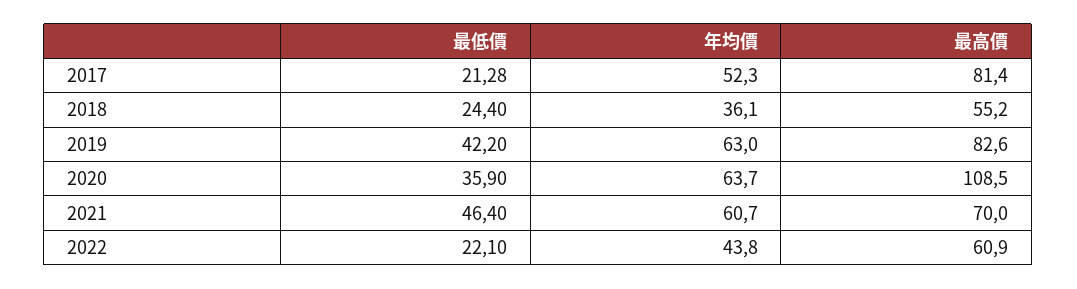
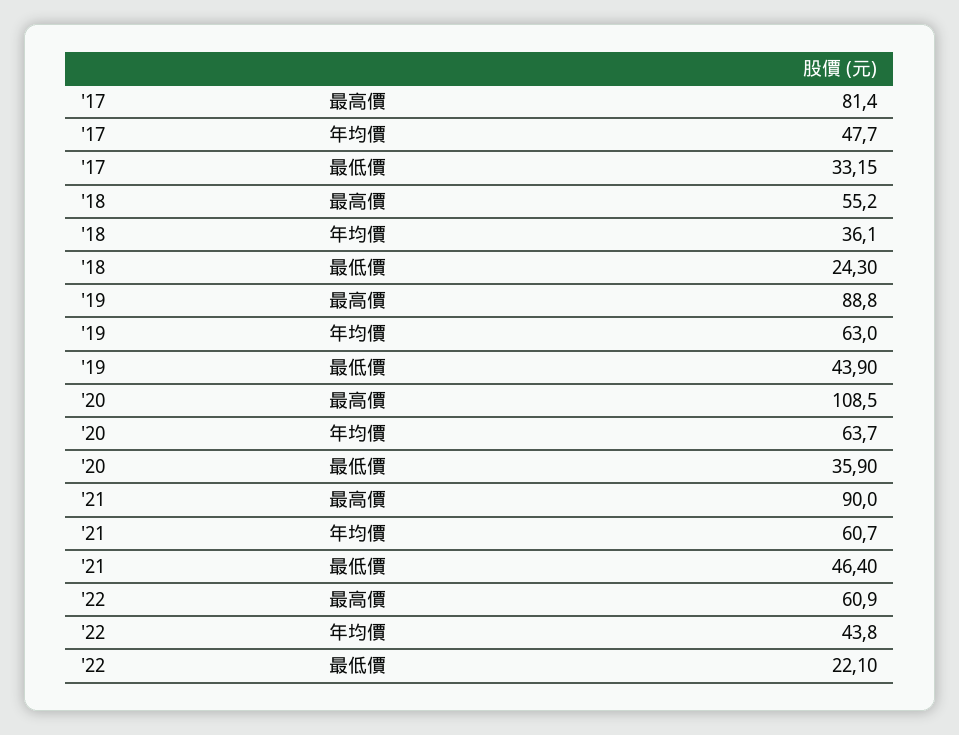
  {
    "最低價": {
-     "2017": 21.28,
+     "2017": 33.15,
-     "2018": 24.4,
+     "2018": 24.3,
-     "2019": 42.2,
+     "2019": 43.9,
      "2020": 35.9,
      "2021": 46.4,
      "2022": 22.1
    },
    "年均價": {
-     "2017": 52.3,
+     "2017": 47.7,
      "2018": 36.1,
      "2019": 63,
      "2020": 63.7,
      "2021": 60.7,
      "2022": 43.8
    },
    "最高價": {
      "2017": 81.4,
      "2018": 55.2,
-     "2019": 82.6,
+     "2019": 88.8,
      "2020": 108.5,
-     "2021": 70,
+     "2021": 90,
      "2022": 60.9
    }
  }

